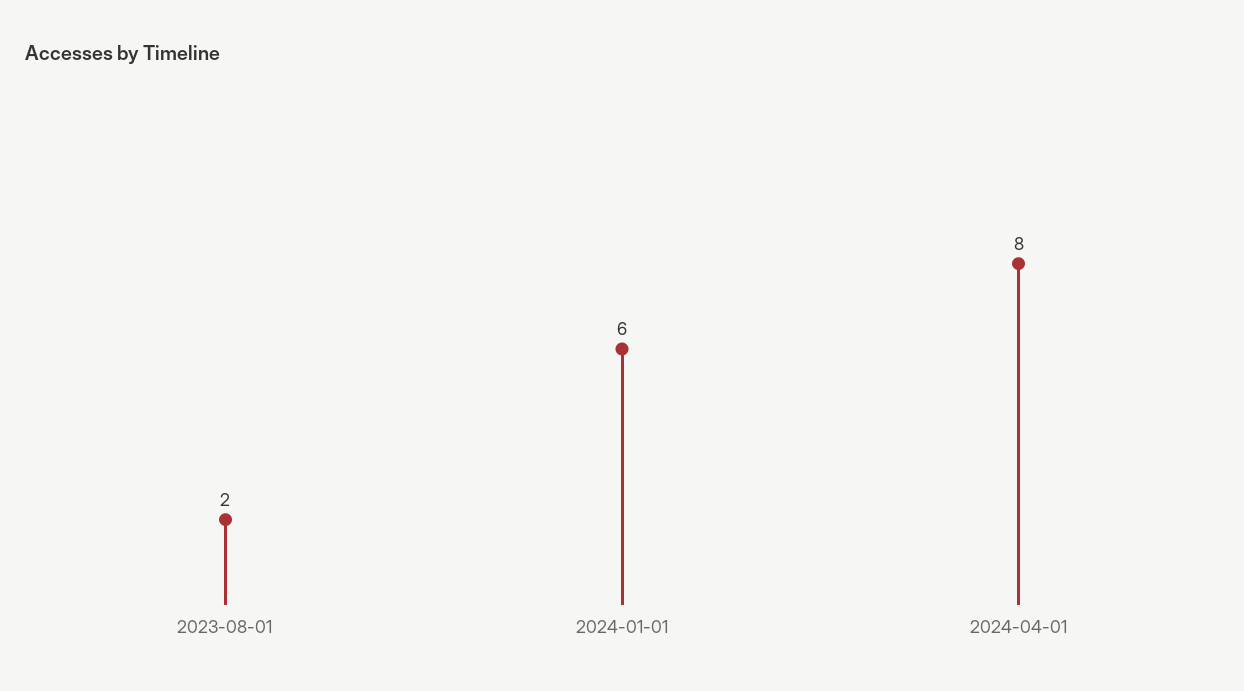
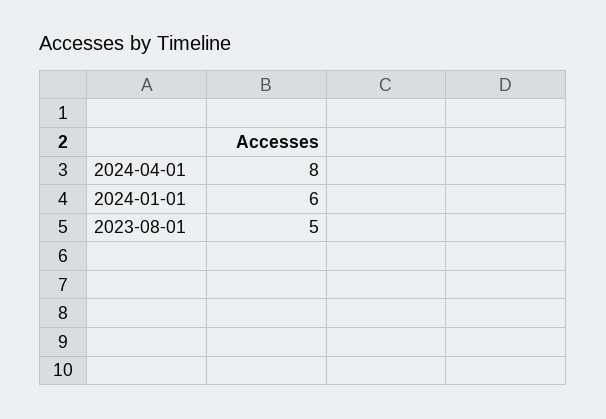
  {
-   "2023-08-01": 2,
+   "2023-08-01": 5,
    "2024-01-01": 6,
    "2024-04-01": 8
  }

